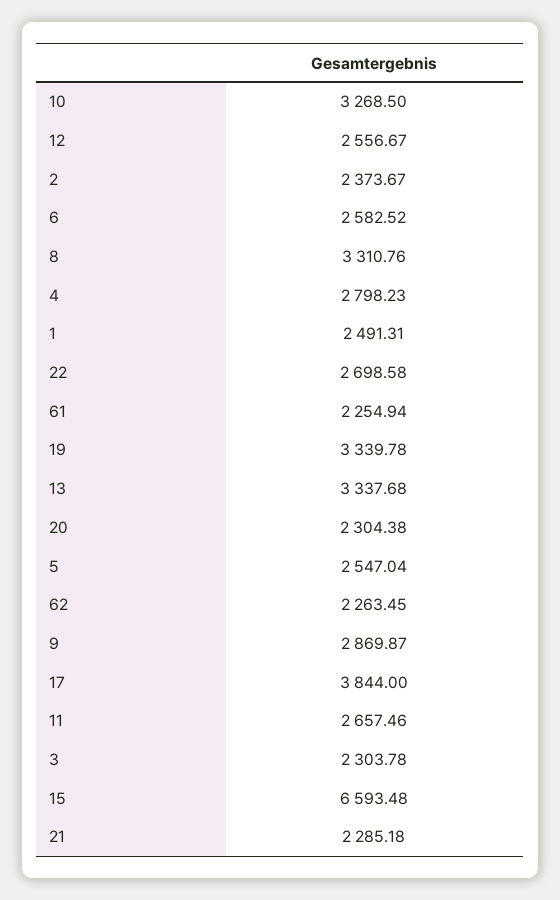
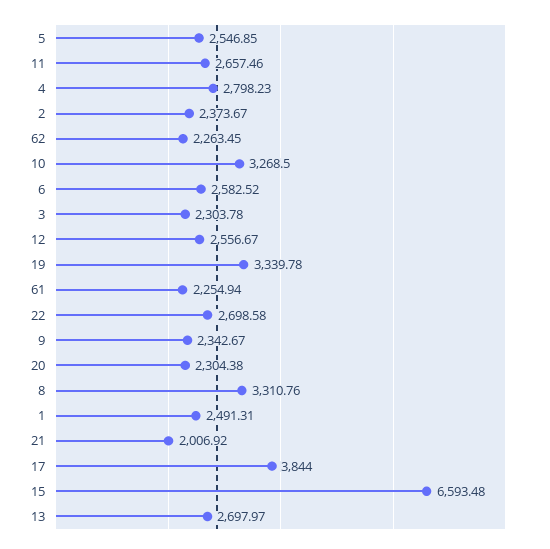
  {
    "10": 3268.5,
    "12": 2556.67,
    "2": 2373.67,
    "6": 2582.52,
    "8": 3310.76,
    "4": 2798.23,
    "1": 2491.31,
    "22": 2698.58,
    "61": 2254.94,
    "19": 3339.78,
-   "13": 3337.68,
+   "13": 2697.97,
    "20": 2304.38,
-   "5": 2547.04,
+   "5": 2546.85,
    "62": 2263.45,
-   "9": 2869.87,
+   "9": 2342.67,
    "17": 3844,
    "11": 2657.46,
    "3": 2303.78,
    "15": 6593.48,
-   "21": 2285.18
+   "21": 2006.92
  }

